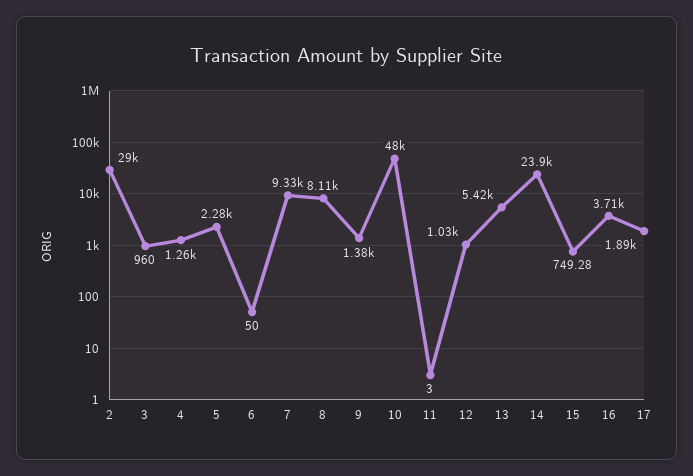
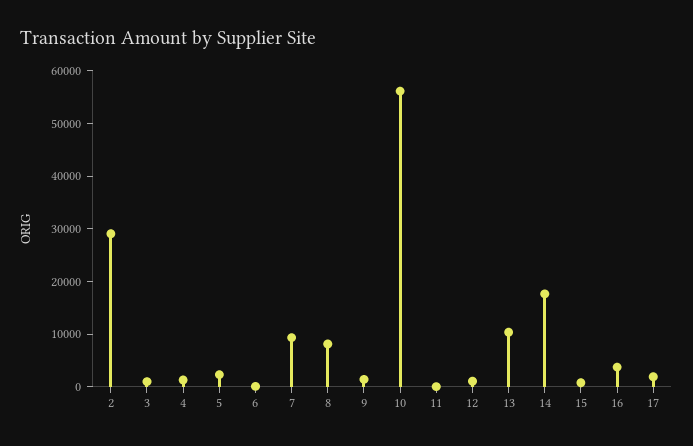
  {
    "2": 29000,
    "3": 960,
    "4": 1260,
    "5": 2280,
    "6": 50,
    "7": 9330,
    "8": 8110,
    "9": 1380,
-   "10": 48000,
+   "10": 56000,
    "11": 3,
    "12": 1030,
-   "13": 5420,
+   "13": 10000,
-   "14": 23900,
+   "14": 18000,
    "15": 749.28,
    "16": 3710,
    "17": 1890
  }

